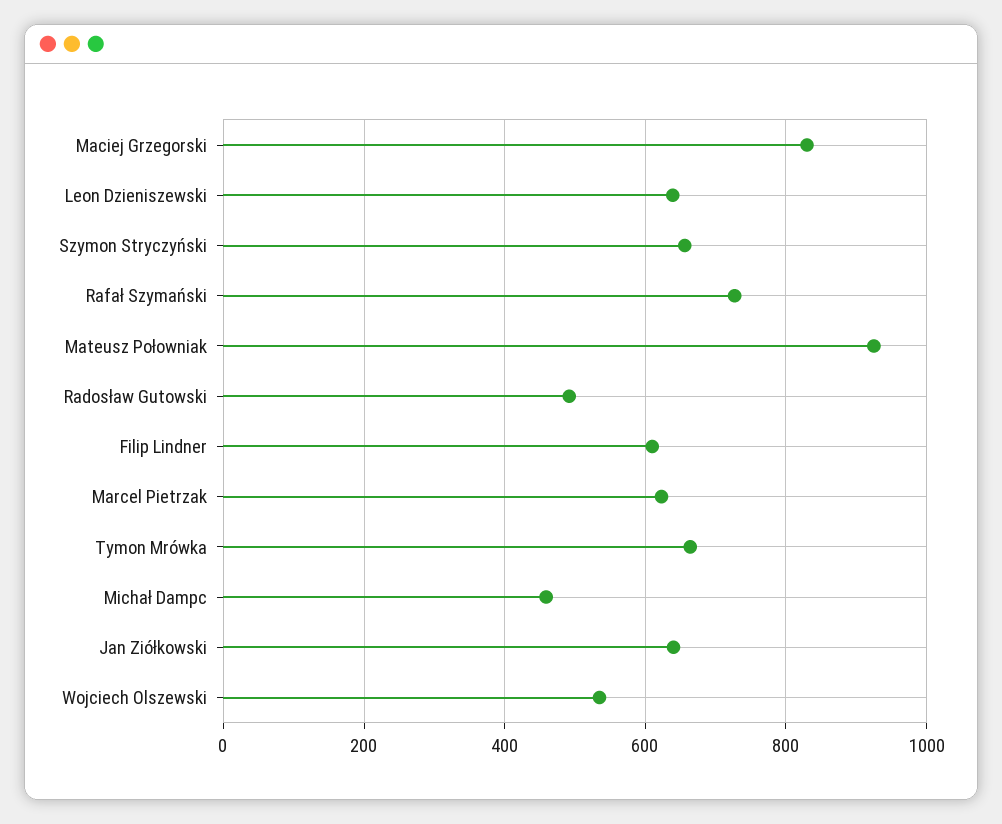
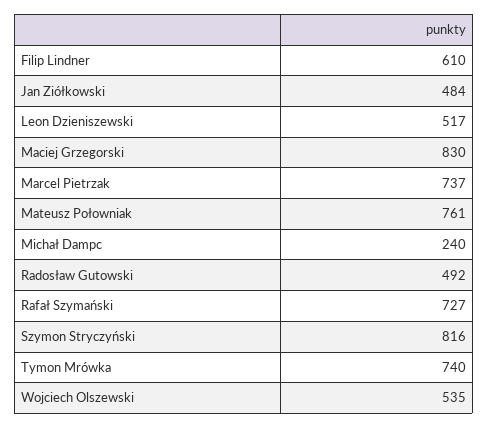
  {
    "Maciej Grzegorski": 830,
-   "Leon Dzieniszewski": 640,
+   "Leon Dzieniszewski": 517,
-   "Szymon Stryczyński": 660,
+   "Szymon Stryczyński": 816,
    "Rafał Szymański": 727,
-   "Mateusz Połowniak": 920,
+   "Mateusz Połowniak": 761,
    "Radosław Gutowski": 492,
    "Filip Lindner": 610,
-   "Marcel Pietrzak": 620,
+   "Marcel Pietrzak": 737,
-   "Tymon Mrówka": 660,
+   "Tymon Mrówka": 740,
-   "Michał Dampc": 460,
+   "Michał Dampc": 240,
-   "Jan Ziółkowski": 640,
+   "Jan Ziółkowski": 484,
    "Wojciech Olszewski": 535
  }

